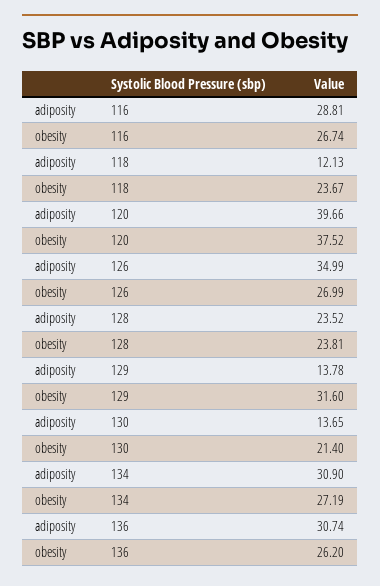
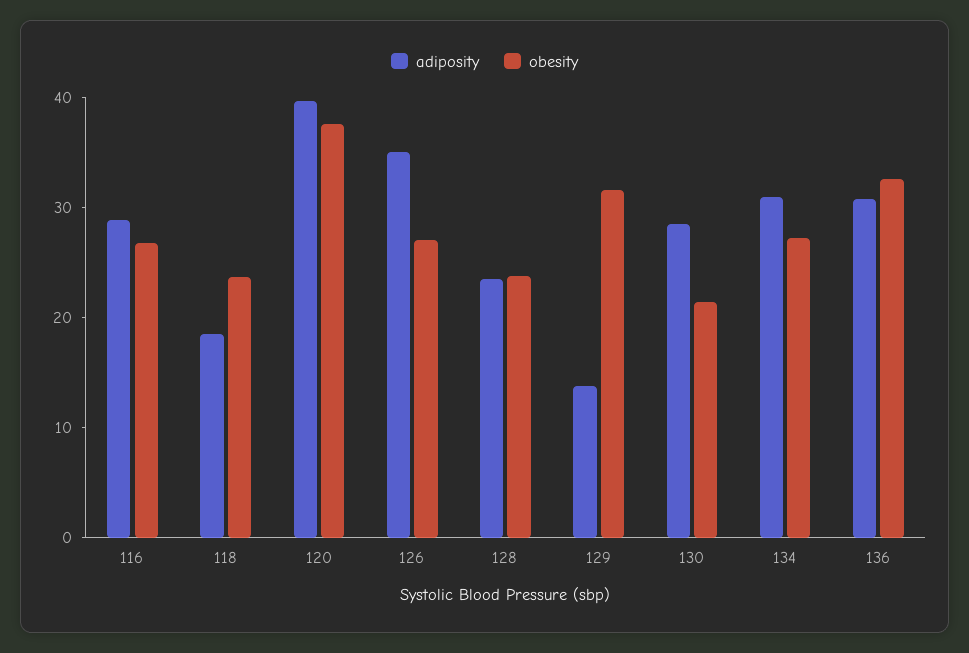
  {
    "adiposity": {
      "116": 28.81,
-     "118": 12.13,
+     "118": 18,
      "120": 39.66,
      "126": 34.99,
      "128": 23.52,
      "129": 13.78,
-     "130": 13.65,
+     "130": 28,
      "134": 30.9,
      "136": 30.74
    },
    "obesity": {
      "116": 26.74,
      "118": 23.67,
      "120": 37.52,
      "126": 26.99,
      "128": 23.81,
      "129": 31.6,
      "130": 21.4,
      "134": 27.19,
-     "136": 26.2
+     "136": 32
    }
  }

